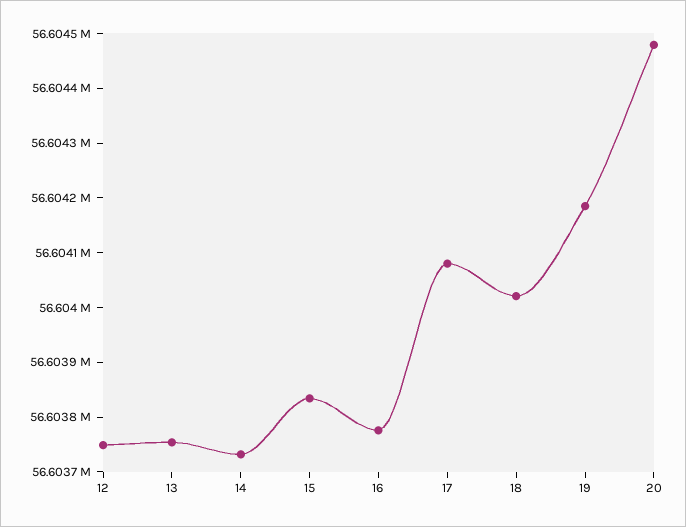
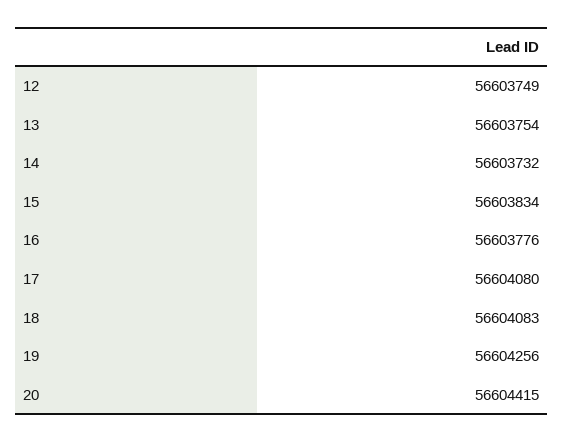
  {
    "12": 56603749,
    "13": 56603754,
    "14": 56603732,
    "15": 56603834,
    "16": 56603776,
    "17": 56604080,
-   "18": 56604020,
+   "18": 56604083,
-   "19": 56604180,
+   "19": 56604256,
-   "20": 56604480
+   "20": 56604415
  }

